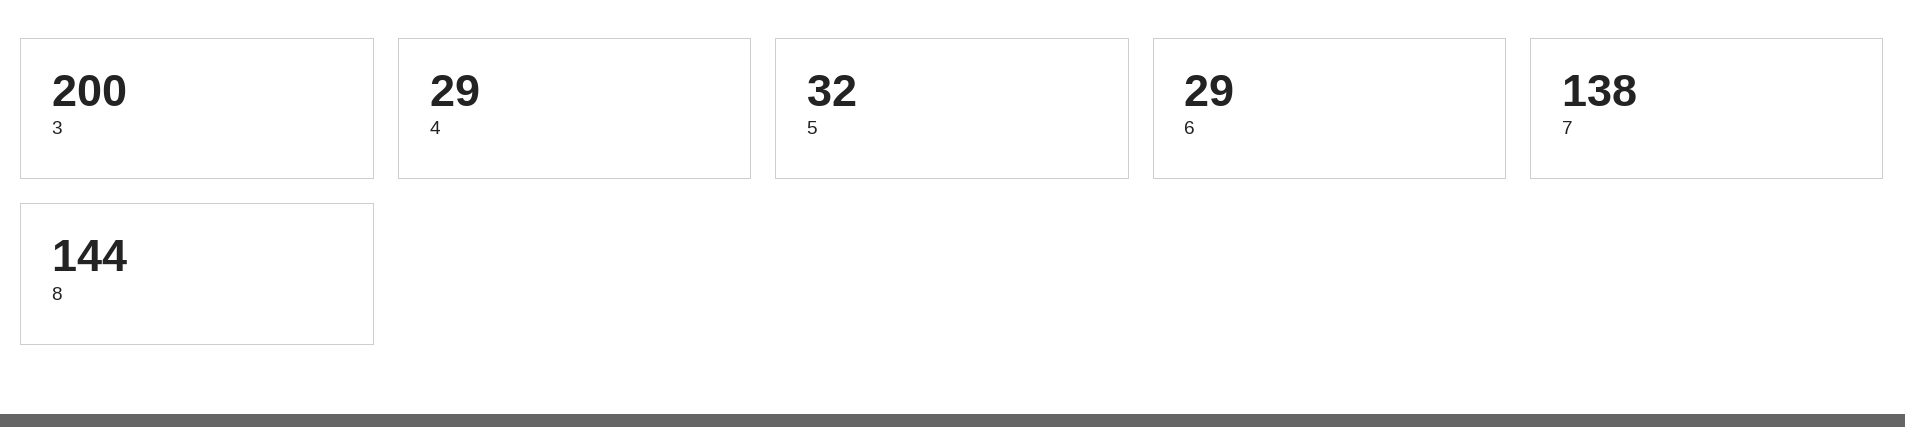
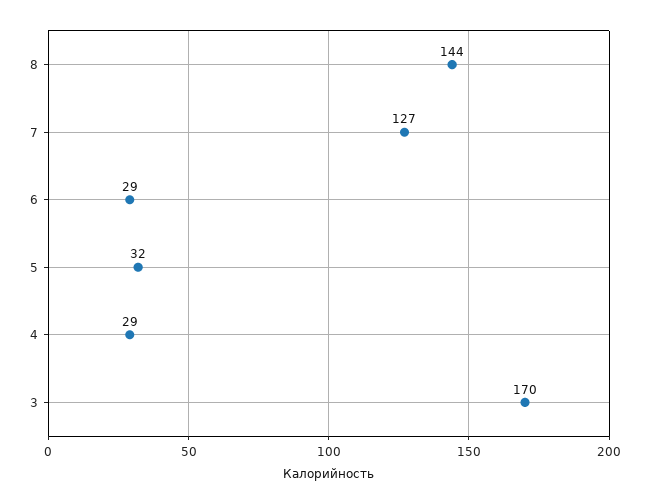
  {
-   "3": 200,
+   "3": 170,
    "4": 29,
    "5": 32,
    "6": 29,
-   "7": 138,
+   "7": 127,
    "8": 144
  }

